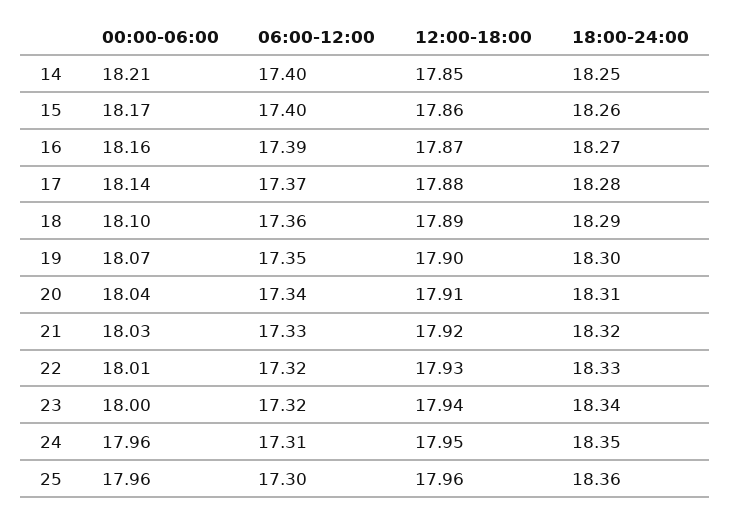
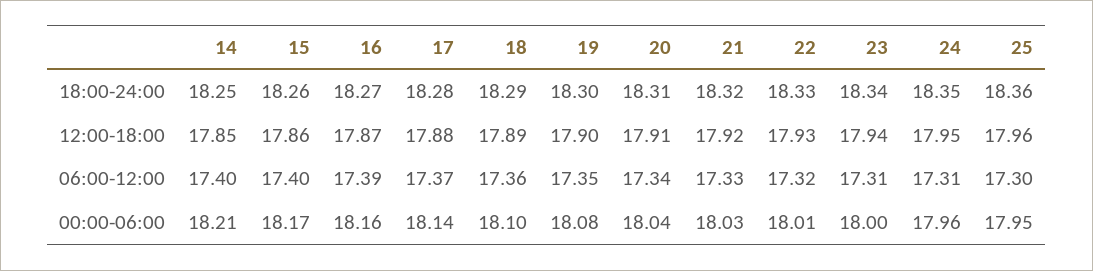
  {
    "00:00-06:00": {
      "14": 18.21,
      "15": 18.17,
      "16": 18.16,
      "17": 18.14,
      "18": 18.1,
-     "19": 18.07,
+     "19": 18.08,
      "20": 18.04,
      "21": 18.03,
      "22": 18.01,
      "23": 18,
      "24": 17.96,
-     "25": 17.96
+     "25": 17.95
    },
    "06:00-12:00": {
      "14": 17.4,
      "15": 17.4,
      "16": 17.39,
      "17": 17.37,
      "18": 17.36,
      "19": 17.35,
      "20": 17.34,
      "21": 17.33,
      "22": 17.32,
-     "23": 17.32,
+     "23": 17.31,
      "24": 17.31,
      "25": 17.3
    },
    "12:00-18:00": {
      "14": 17.85,
      "15": 17.86,
      "16": 17.87,
      "17": 17.88,
      "18": 17.89,
      "19": 17.9,
      "20": 17.91,
      "21": 17.92,
      "22": 17.93,
      "23": 17.94,
      "24": 17.95,
      "25": 17.96
    },
    "18:00-24:00": {
      "14": 18.25,
      "15": 18.26,
      "16": 18.27,
      "17": 18.28,
      "18": 18.29,
      "19": 18.3,
      "20": 18.31,
      "21": 18.32,
      "22": 18.33,
      "23": 18.34,
      "24": 18.35,
      "25": 18.36
    }
  }

